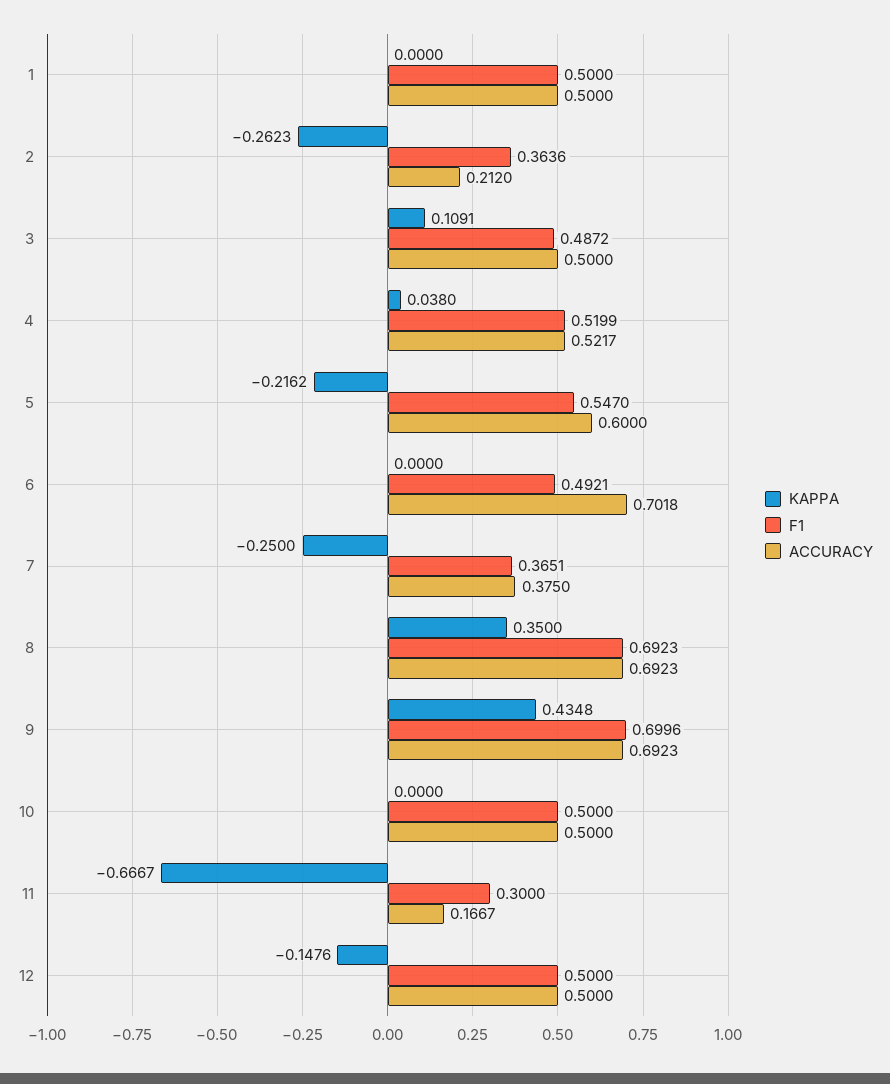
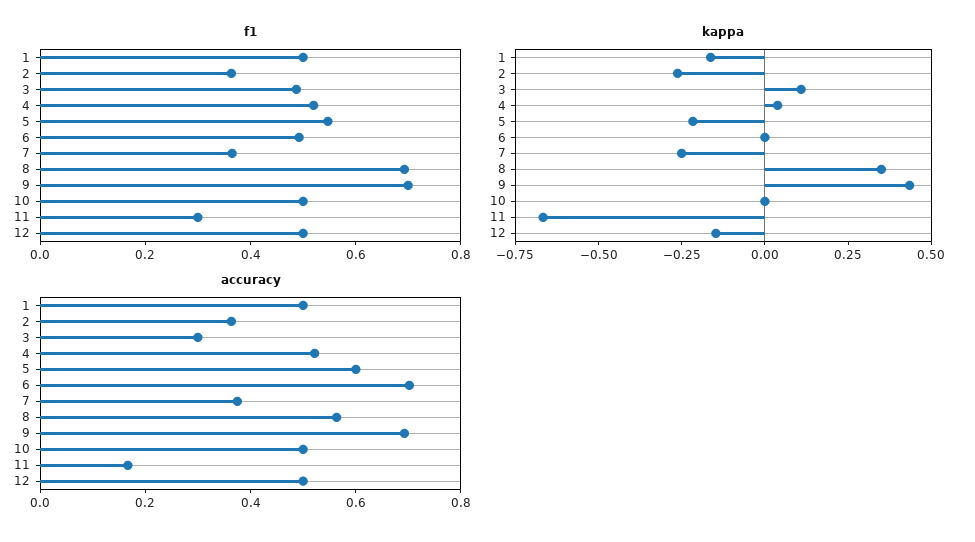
  {
    "KAPPA": {
-     "1": 0,
+     "1": -0.15,
      "2": -0.2623,
      "3": 0.1091,
      "4": 0.038,
      "5": -0.2162,
      "6": 0,
      "7": -0.25,
      "8": 0.35,
      "9": 0.4348,
      "10": 0,
      "11": -0.6667,
      "12": -0.1476
    },
    "F1": {
      "1": 0.5,
      "2": 0.3636,
      "3": 0.4872,
      "4": 0.5199,
      "5": 0.547,
      "6": 0.4921,
      "7": 0.3651,
      "8": 0.6923,
      "9": 0.6996,
      "10": 0.5,
      "11": 0.3,
      "12": 0.5
    },
    "ACCURACY": {
      "1": 0.5,
-     "2": 0.212,
+     "2": 0.35,
-     "3": 0.5,
+     "3": 0.3,
      "4": 0.5217,
      "5": 0.6,
      "6": 0.7018,
      "7": 0.375,
-     "8": 0.6923,
+     "8": 0.55,
      "9": 0.6923,
      "10": 0.5,
      "11": 0.1667,
      "12": 0.5
    }
  }

